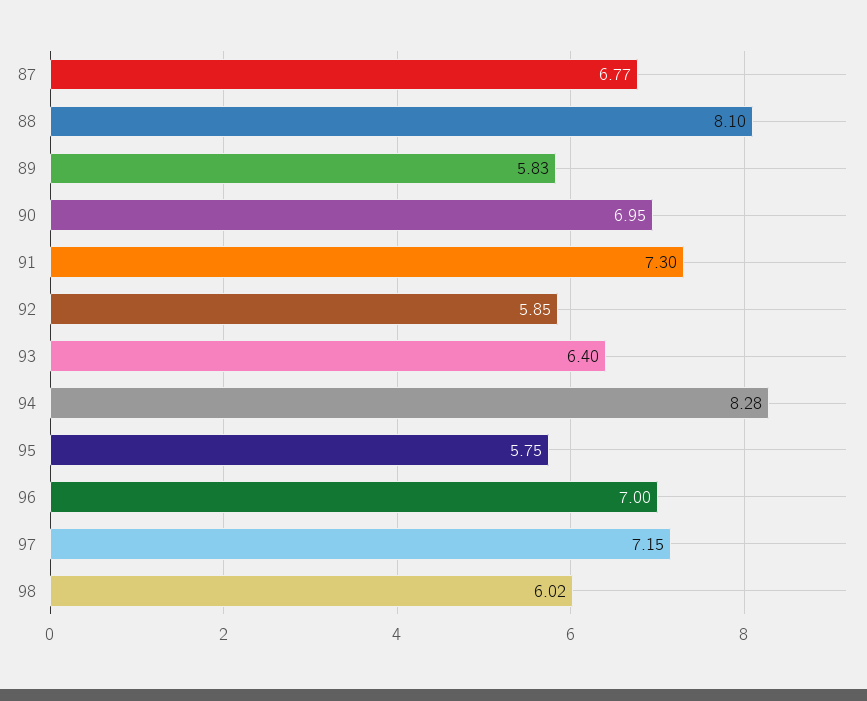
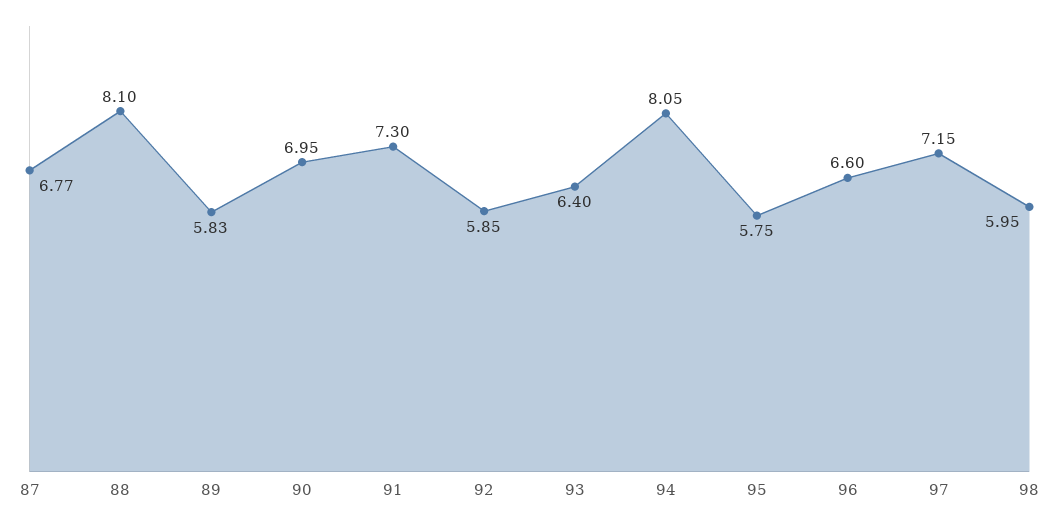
  {
    "87": 6.77,
    "88": 8.1,
    "89": 5.83,
    "90": 6.95,
    "91": 7.3,
    "92": 5.85,
    "93": 6.4,
-   "94": 8.28,
+   "94": 8.05,
    "95": 5.75,
-   "96": 7,
+   "96": 6.6,
    "97": 7.15,
-   "98": 6.02
+   "98": 5.95
  }

